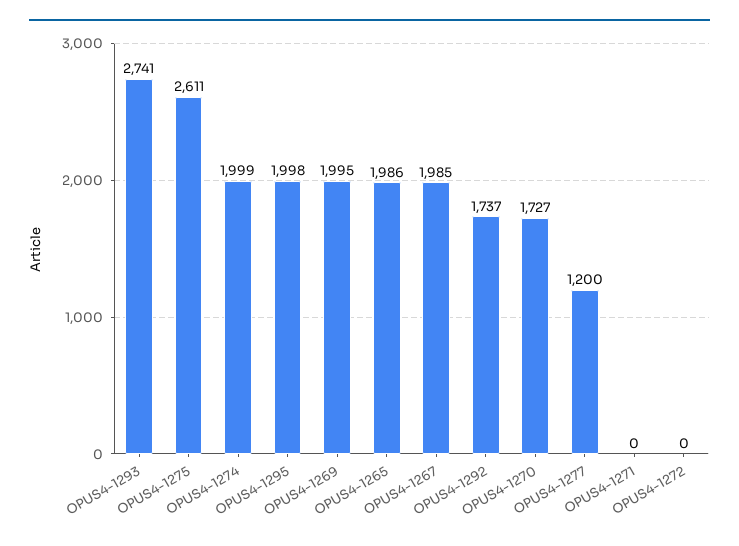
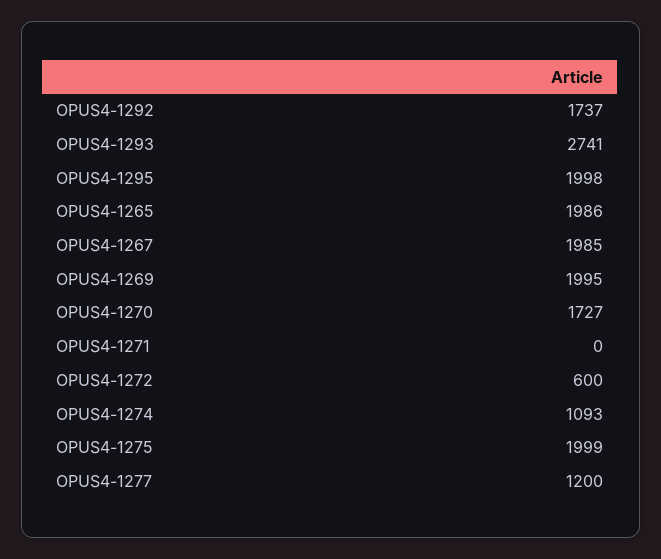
  {
    "OPUS4-1293": 2741,
-   "OPUS4-1275": 2611,
+   "OPUS4-1275": 1999,
-   "OPUS4-1274": 1999,
+   "OPUS4-1274": 1093,
    "OPUS4-1295": 1998,
    "OPUS4-1269": 1995,
    "OPUS4-1265": 1986,
    "OPUS4-1267": 1985,
    "OPUS4-1292": 1737,
    "OPUS4-1270": 1727,
    "OPUS4-1277": 1200,
    "OPUS4-1271": 0,
-   "OPUS4-1272": 0
+   "OPUS4-1272": 600
  }

